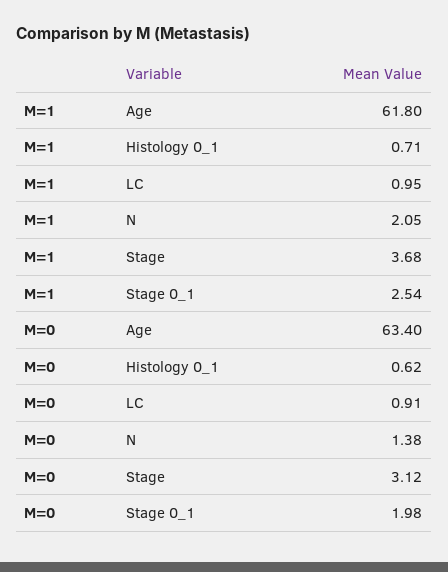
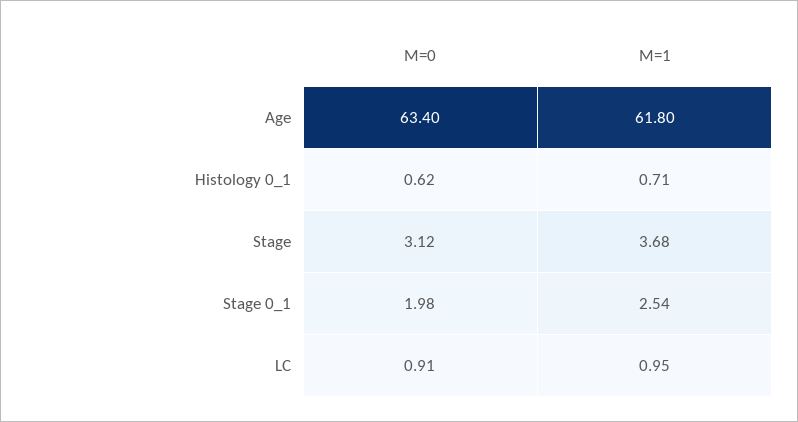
  {
    "M=1": {
      "Age": 61.8,
      "Histology 0_1": 0.71,
      "LC": 0.95,
-     "N": 2.05,
      "Stage": 3.68,
      "Stage 0_1": 2.54
    },
    "M=0": {
      "Age": 63.4,
      "Histology 0_1": 0.62,
      "LC": 0.91,
-     "N": 1.38,
      "Stage": 3.12,
      "Stage 0_1": 1.98
    }
  }

